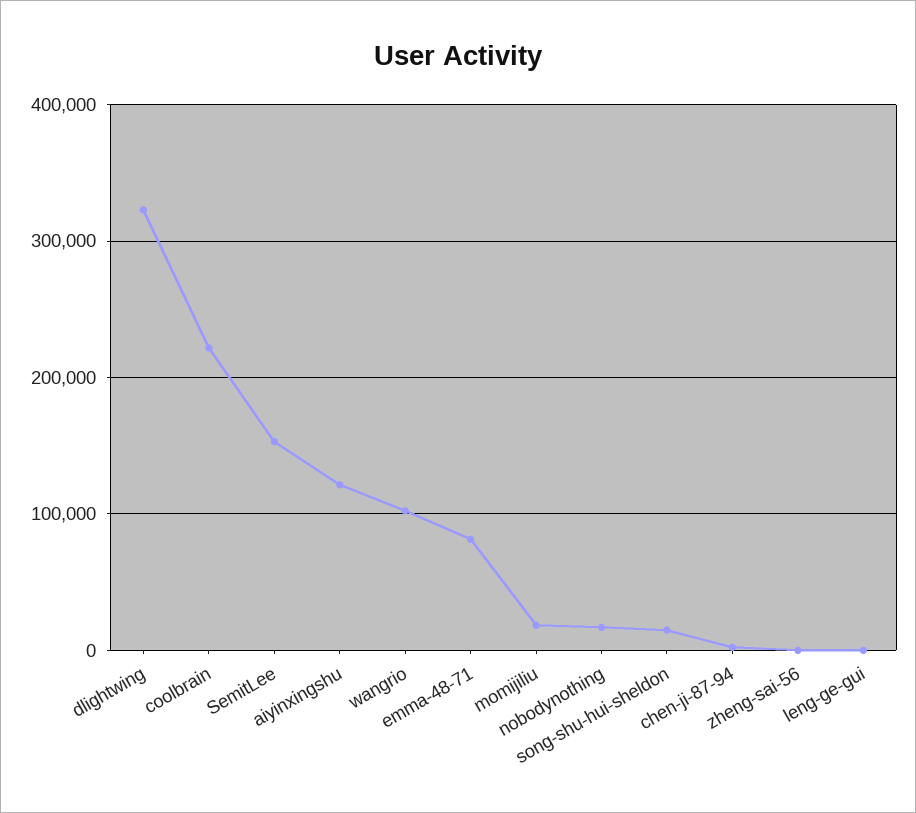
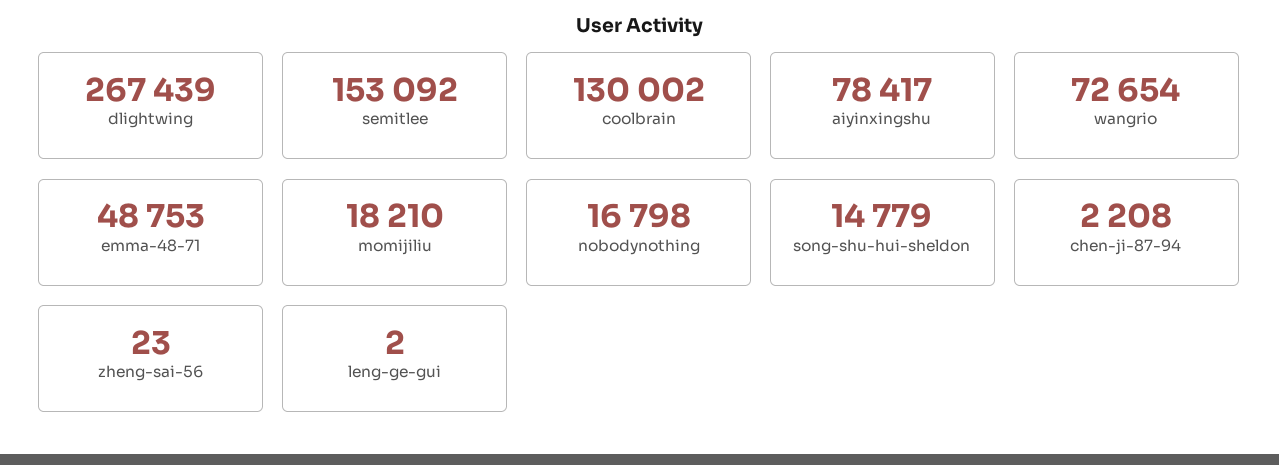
  {
-   "dlightwing": 320000,
+   "dlightwing": 267439,
-   "coolbrain": 220000,
+   "coolbrain": 130002,
    "SemitLee": 153092,
-   "aiyinxingshu": 120000,
+   "aiyinxingshu": 78417,
-   "wangrio": 100000,
+   "wangrio": 72654,
-   "emma-48-71": 80000,
+   "emma-48-71": 48753,
    "momijiliu": 18210,
    "nobodynothing": 16798,
    "song-shu-hui-sheldon": 14779,
    "chen-ji-87-94": 2208,
    "zheng-sai-56": 23,
    "leng-ge-gui": 2
  }

